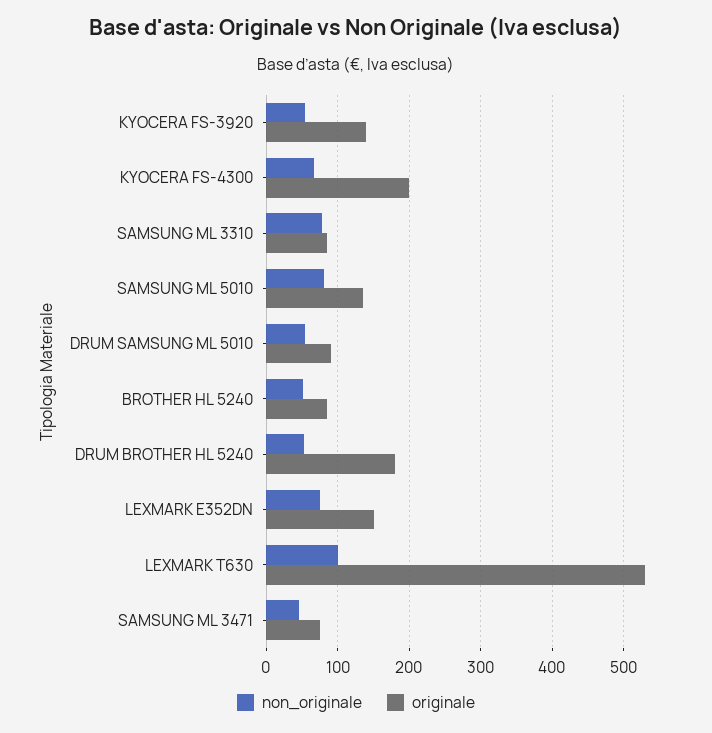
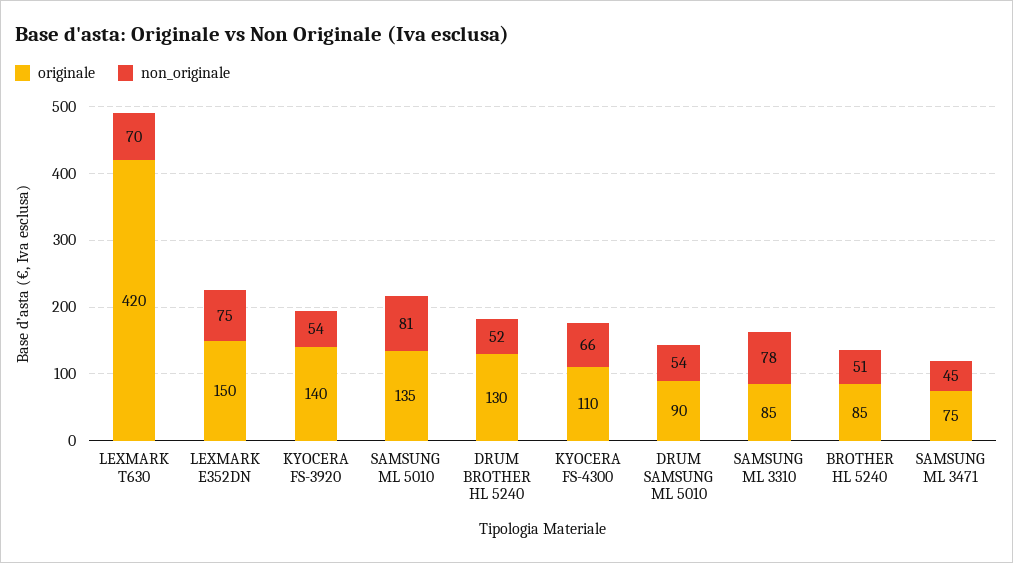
  {
    "non_originale": {
      "KYOCERA FS-3920": 54,
      "KYOCERA FS-4300": 66,
      "SAMSUNG ML 3310": 78,
      "SAMSUNG ML 5010": 81,
      "DRUM SAMSUNG ML 5010": 54,
      "BROTHER HL 5240": 51,
      "DRUM BROTHER HL 5240": 52,
      "LEXMARK E352DN": 75,
-     "LEXMARK T630": 100,
+     "LEXMARK T630": 70,
      "SAMSUNG ML 3471": 45
    },
    "originale": {
      "KYOCERA FS-3920": 140,
-     "KYOCERA FS-4300": 200,
+     "KYOCERA FS-4300": 110,
      "SAMSUNG ML 3310": 85,
      "SAMSUNG ML 5010": 135,
      "DRUM SAMSUNG ML 5010": 90,
      "BROTHER HL 5240": 85,
-     "DRUM BROTHER HL 5240": 180,
+     "DRUM BROTHER HL 5240": 130,
      "LEXMARK E352DN": 150,
-     "LEXMARK T630": 530,
+     "LEXMARK T630": 420,
      "SAMSUNG ML 3471": 75
    }
  }

